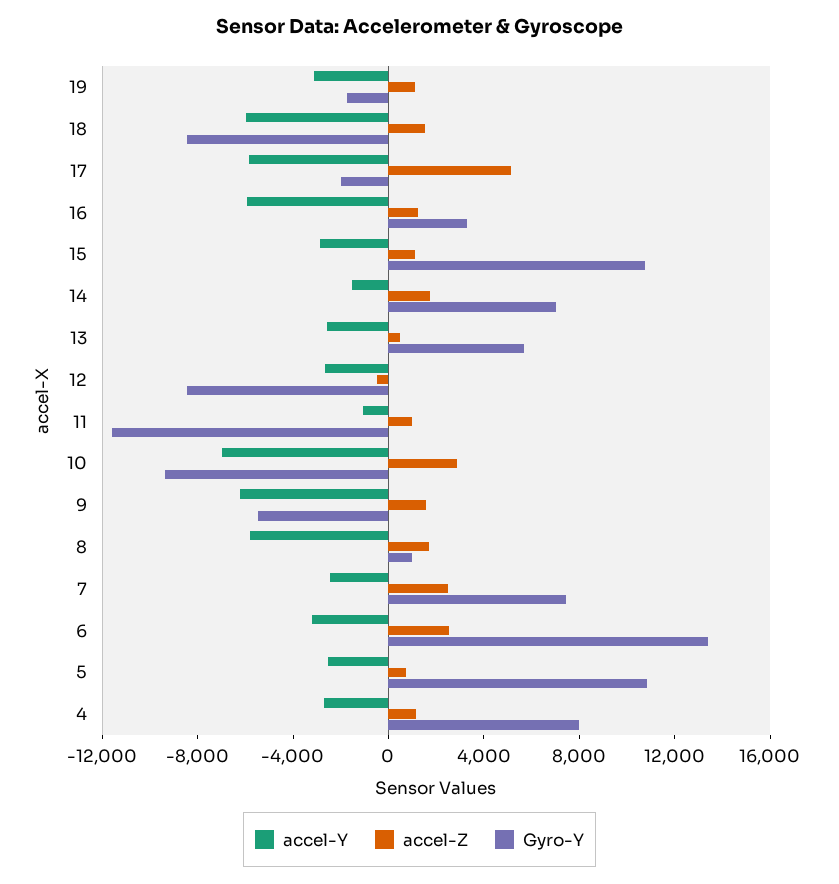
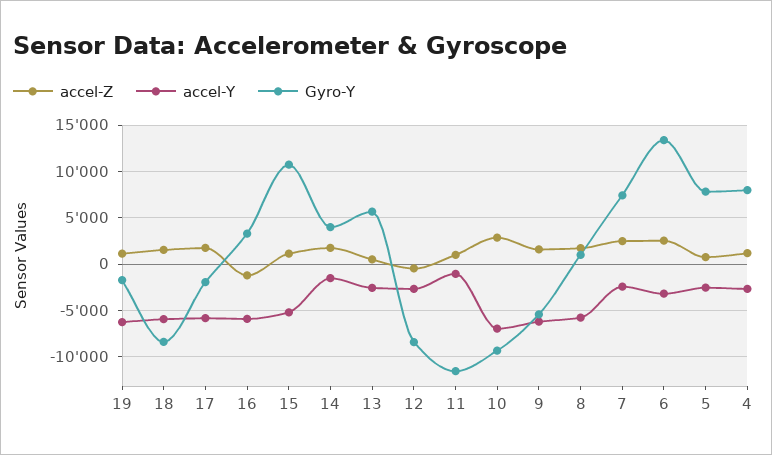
  {
    "accel-Y": {
-     "19": -3000,
+     "19": -6000,
      "18": -6000,
      "17": -6000,
      "16": -6000,
-     "15": -3000,
+     "15": -5000,
      "14": -2000,
      "13": -3000,
      "12": -3000,
      "11": -1000,
      "10": -7000,
      "9": -6000,
      "8": -6000,
      "7": -2000,
      "6": -3000,
      "5": -3000,
      "4": -3000
    },
    "accel-Z": {
      "19": 1000,
      "18": 2000,
-     "17": 5000,
+     "17": 2000,
-     "16": 1000,
+     "16": -1000,
      "15": 1000,
      "14": 2000,
      "13": 0,
      "12": 0,
      "11": 1000,
      "10": 3000,
      "9": 2000,
      "8": 2000,
      "7": 2000,
      "6": 3000,
      "5": 1000,
      "4": 1000
    },
    "Gyro-Y": {
      "19": -2000,
      "18": -8000,
      "17": -2000,
      "16": 3000,
      "15": 11000,
-     "14": 7000,
+     "14": 4000,
      "13": 6000,
      "12": -8000,
      "11": -12000,
      "10": -9000,
      "9": -5000,
      "8": 1000,
      "7": 7000,
      "6": 13000,
-     "5": 11000,
+     "5": 8000,
      "4": 8000
    }
  }

